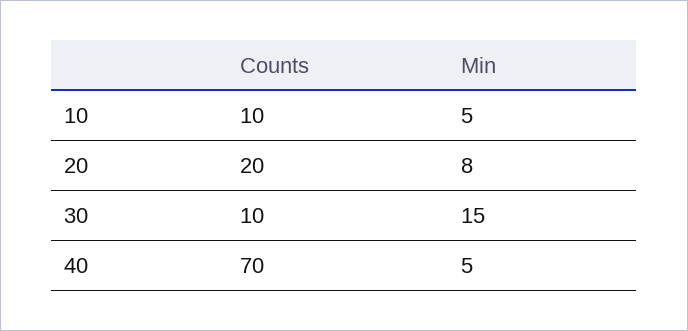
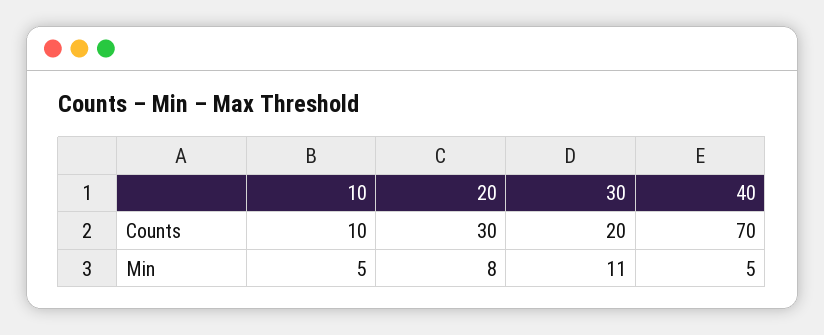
  {
    "Counts": {
      "10": 10,
-     "20": 20,
+     "20": 30,
-     "30": 10,
+     "30": 20,
      "40": 70
    },
    "Min": {
      "10": 5,
      "20": 8,
-     "30": 15,
+     "30": 11,
      "40": 5
    }
  }

